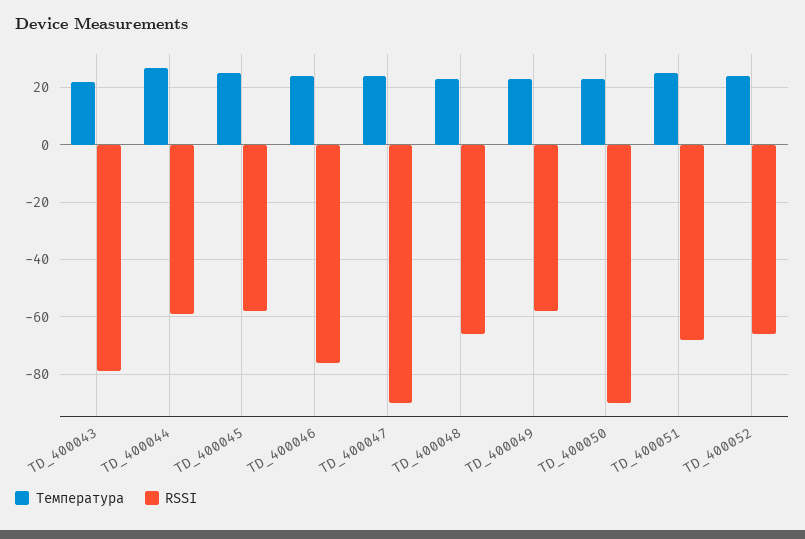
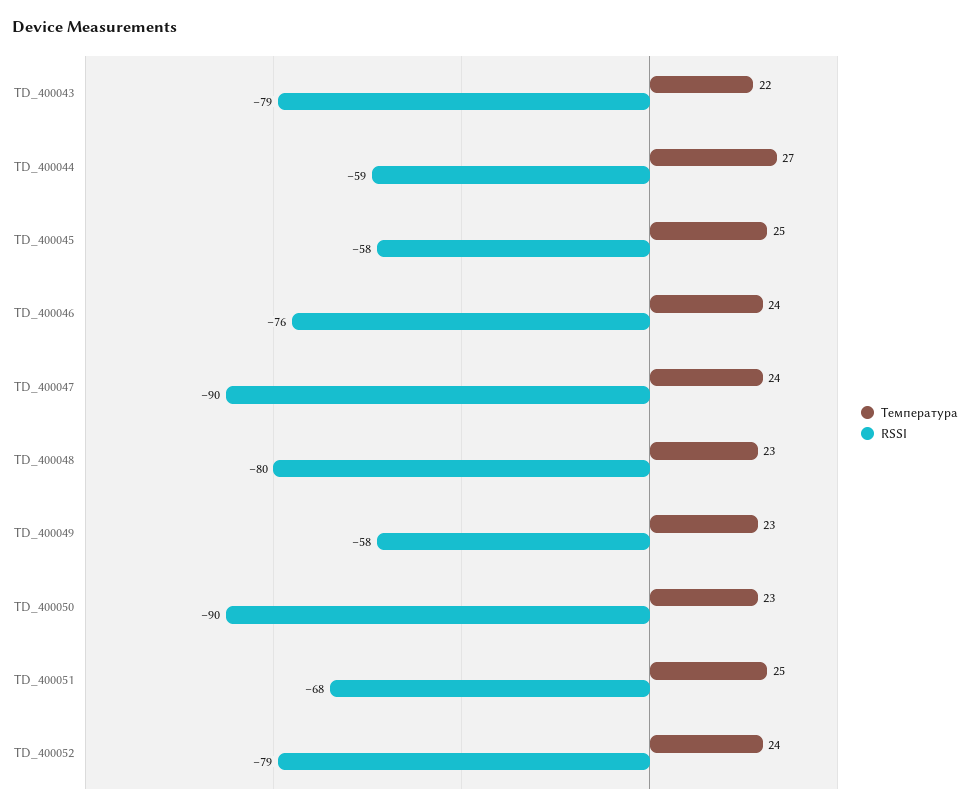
  {
    "Температура": {
      "TD_400043": 22,
      "TD_400044": 27,
      "TD_400045": 25,
      "TD_400046": 24,
      "TD_400047": 24,
      "TD_400048": 23,
      "TD_400049": 23,
      "TD_400050": 23,
      "TD_400051": 25,
      "TD_400052": 24
    },
    "RSSI": {
      "TD_400043": -79,
      "TD_400044": -59,
      "TD_400045": -58,
      "TD_400046": -76,
      "TD_400047": -90,
-     "TD_400048": -65,
+     "TD_400048": -80,
      "TD_400049": -58,
      "TD_400050": -90,
      "TD_400051": -68,
-     "TD_400052": -65
+     "TD_400052": -79
    }
  }

